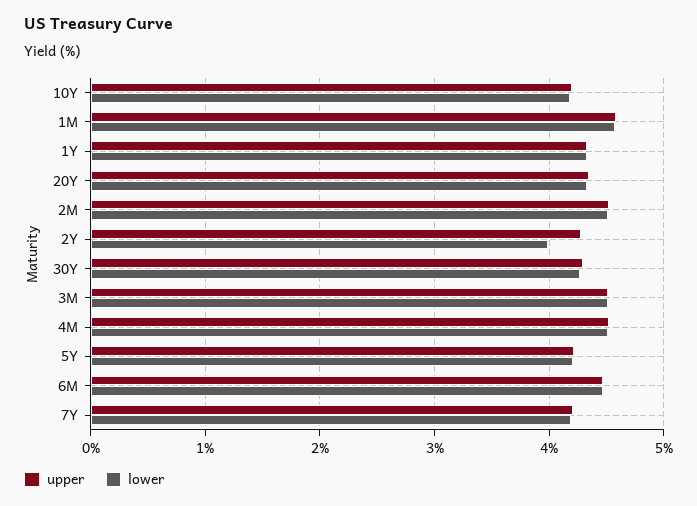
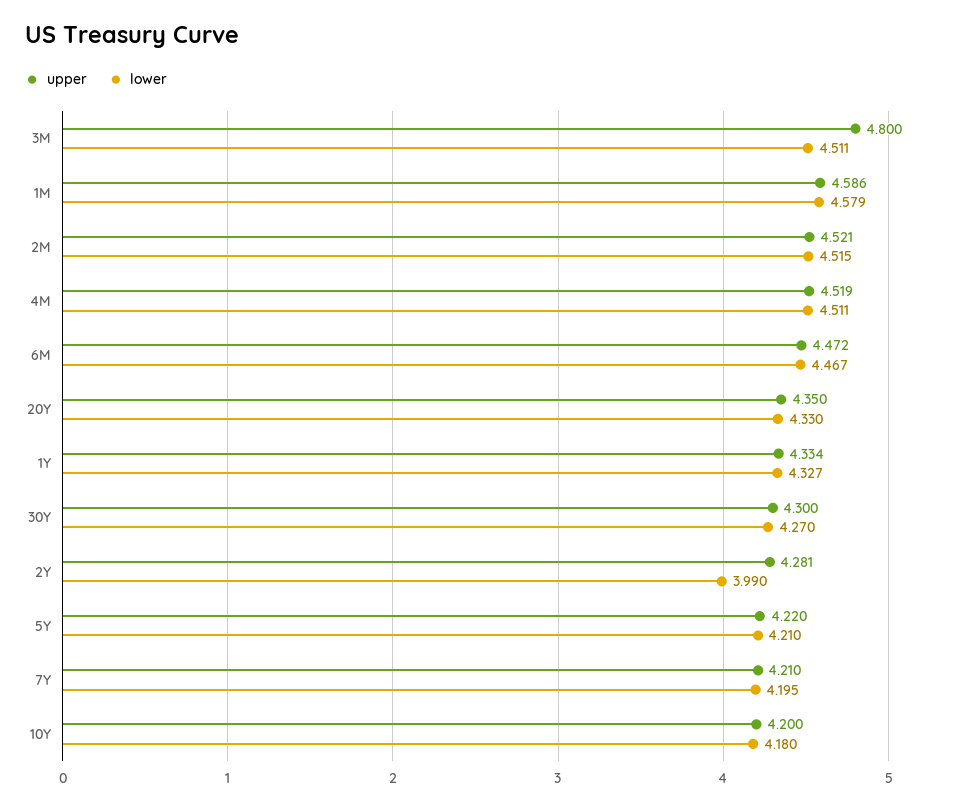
  {
    "upper": {
      "10Y": 4.2,
      "1M": 4.586,
      "1Y": 4.334,
      "20Y": 4.35,
      "2M": 4.521,
      "2Y": 4.281,
      "30Y": 4.3,
-     "3M": 4.5,
+     "3M": 4.8,
      "4M": 4.519,
      "5Y": 4.22,
      "6M": 4.472,
      "7Y": 4.21
    },
    "lower": {
      "10Y": 4.18,
      "1M": 4.579,
      "1Y": 4.327,
      "20Y": 4.33,
      "2M": 4.515,
      "2Y": 3.99,
      "30Y": 4.27,
      "3M": 4.511,
      "4M": 4.511,
      "5Y": 4.21,
      "6M": 4.467,
      "7Y": 4.195
    }
  }

